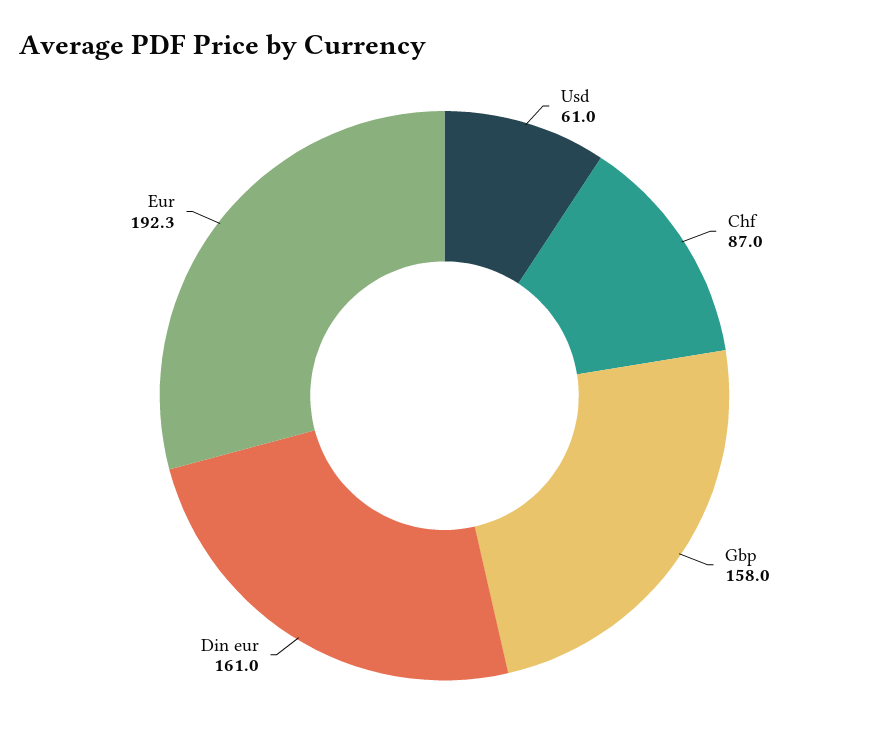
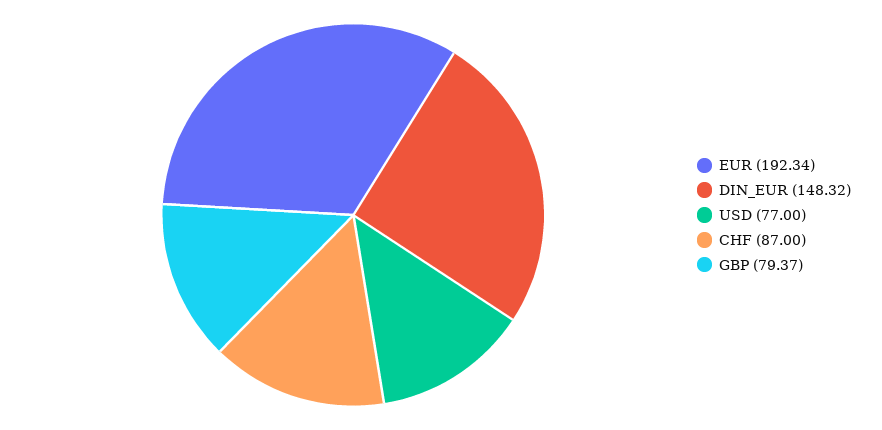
  {
-   "Usd": 61,
+   "Usd": 77,
    "Chf": 87,
-   "Gbp": 158,
+   "Gbp": 79.37,
-   "Din eur": 161,
+   "Din eur": 148.32,
    "Eur": 192.34
  }

